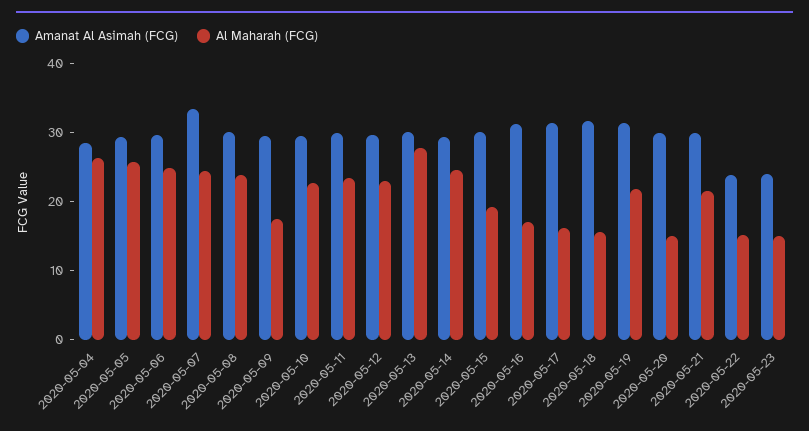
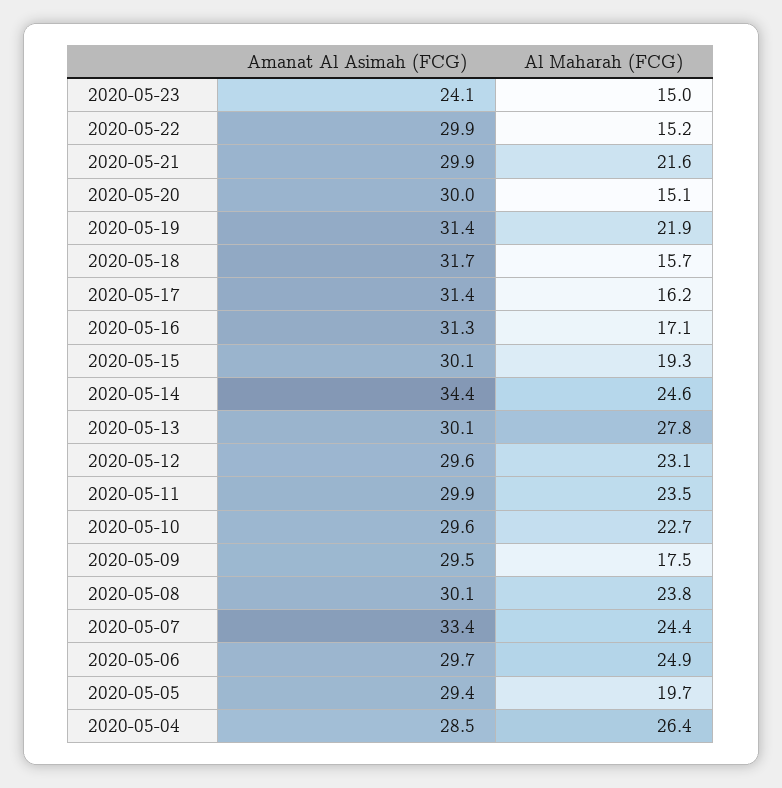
  {
    "Amanat Al Asimah (FCG)": {
      "2020-05-04": 28.5,
      "2020-05-05": 29.4,
      "2020-05-06": 29.7,
      "2020-05-07": 33.4,
      "2020-05-08": 30.1,
      "2020-05-09": 29.5,
      "2020-05-10": 29.6,
      "2020-05-11": 29.9,
      "2020-05-12": 29.6,
      "2020-05-13": 30.1,
-     "2020-05-14": 30,
+     "2020-05-14": 34.4,
      "2020-05-15": 30.1,
      "2020-05-16": 31.3,
      "2020-05-17": 31.4,
      "2020-05-18": 31.7,
      "2020-05-19": 31.4,
      "2020-05-20": 30,
      "2020-05-21": 29.9,
-     "2020-05-22": 24,
+     "2020-05-22": 29.9,
      "2020-05-23": 24.1
    },
    "Al Maharah (FCG)": {
      "2020-05-04": 26.4,
-     "2020-05-05": 26,
+     "2020-05-05": 19.7,
      "2020-05-06": 24.9,
      "2020-05-07": 24.4,
      "2020-05-08": 23.8,
      "2020-05-09": 17.5,
      "2020-05-10": 22.7,
      "2020-05-11": 23.5,
      "2020-05-12": 23.1,
      "2020-05-13": 27.8,
      "2020-05-14": 24.6,
      "2020-05-15": 19.3,
      "2020-05-16": 17.1,
      "2020-05-17": 16.2,
      "2020-05-18": 15.7,
      "2020-05-19": 21.9,
      "2020-05-20": 15.1,
      "2020-05-21": 21.6,
      "2020-05-22": 15.2,
      "2020-05-23": 15
    }
  }

